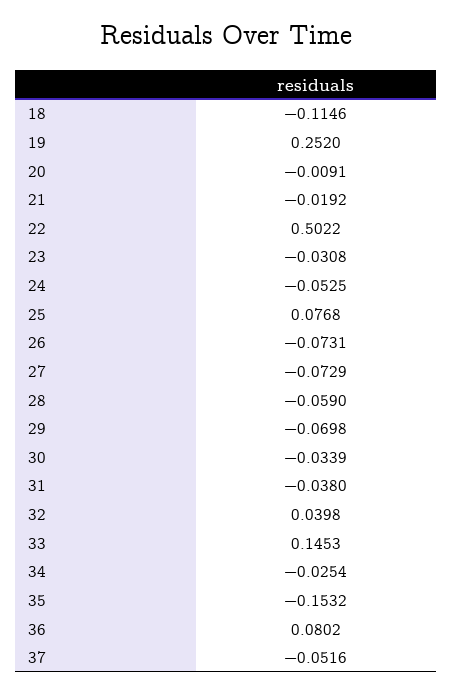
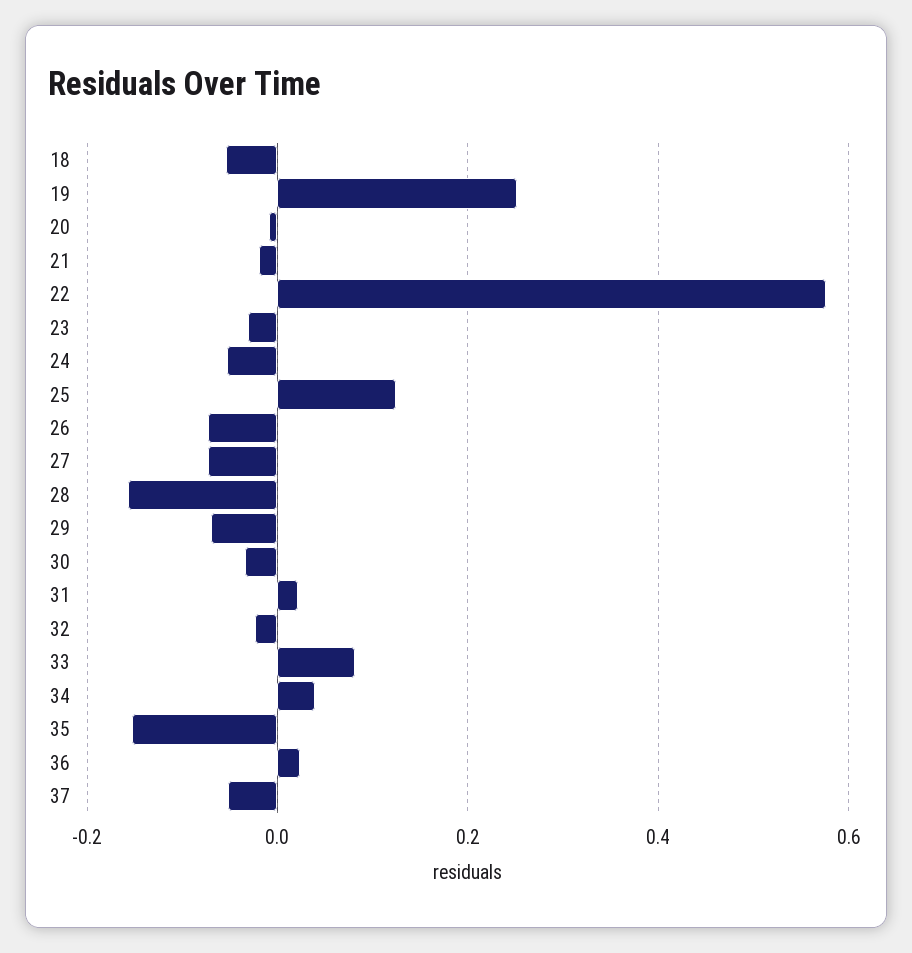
  {
-   "18": -0.1146,
+   "18": -0.06,
    "19": 0.252,
    "20": -0.0091,
    "21": -0.0192,
-   "22": 0.5022,
+   "22": 0.58,
    "23": -0.0308,
    "24": -0.0525,
-   "25": 0.0768,
+   "25": 0.12,
    "26": -0.0731,
    "27": -0.0729,
-   "28": -0.059,
+   "28": -0.16,
    "29": -0.0698,
    "30": -0.0339,
-   "31": -0.038,
+   "31": 0.02,
-   "32": 0.0398,
+   "32": -0.02,
-   "33": 0.1453,
+   "33": 0.08,
-   "34": -0.0254,
+   "34": 0.04,
    "35": -0.1532,
-   "36": 0.0802,
+   "36": 0.02,
    "37": -0.0516
  }

